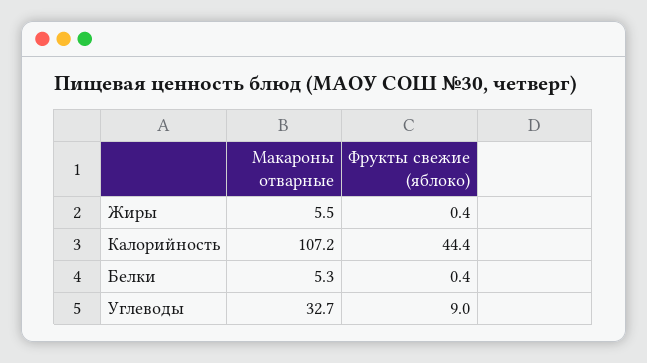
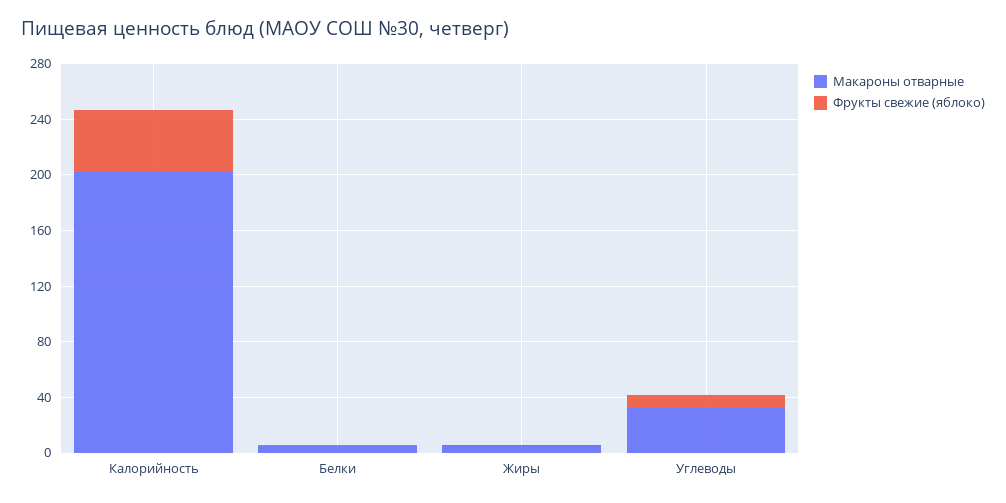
  {
    "Макароны отварные": {
      "Жиры": 5.5,
-     "Калорийность": 107.2,
+     "Калорийность": 200,
      "Белки": 5.3,
      "Углеводы": 32.7
    },
    "Фрукты свежие (яблоко)": {
      "Жиры": 0.4,
      "Калорийность": 44.4,
      "Белки": 0.4,
      "Углеводы": 9
    }
  }

